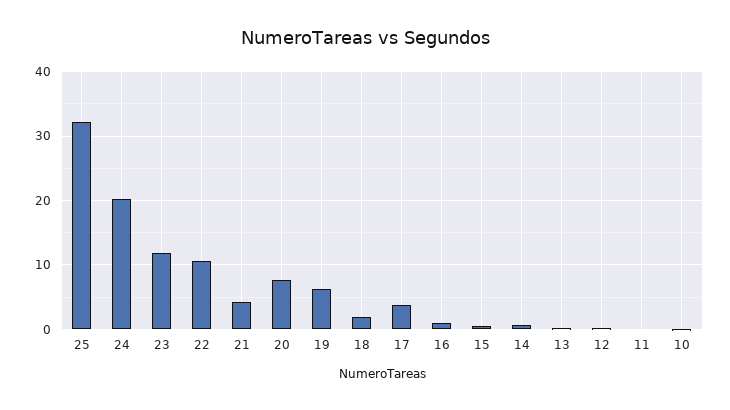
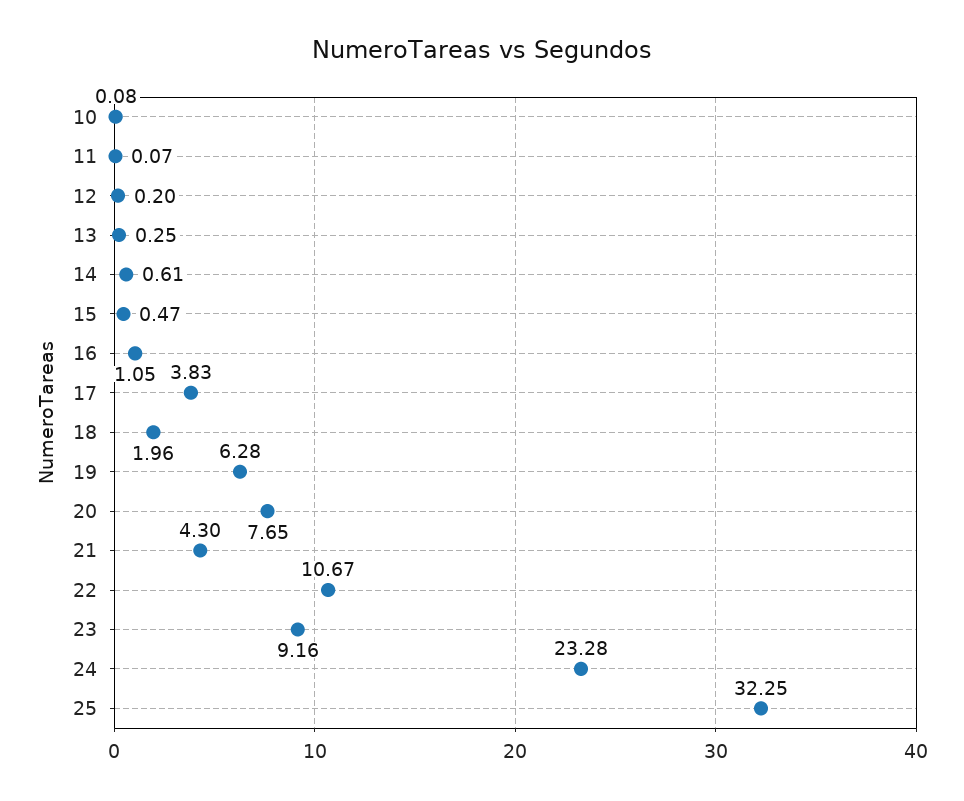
  {
    "25": 32.25,
-   "24": 20,
+   "24": 23.28,
-   "23": 12,
+   "23": 9.16,
    "22": 10.67,
    "21": 4.3,
    "20": 7.65,
    "19": 6.28,
    "18": 1.96,
    "17": 3.83,
    "16": 1.05,
    "15": 0.47,
    "14": 0.61,
    "13": 0.25,
    "12": 0.2,
    "11": 0.07,
    "10": 0.08
  }

